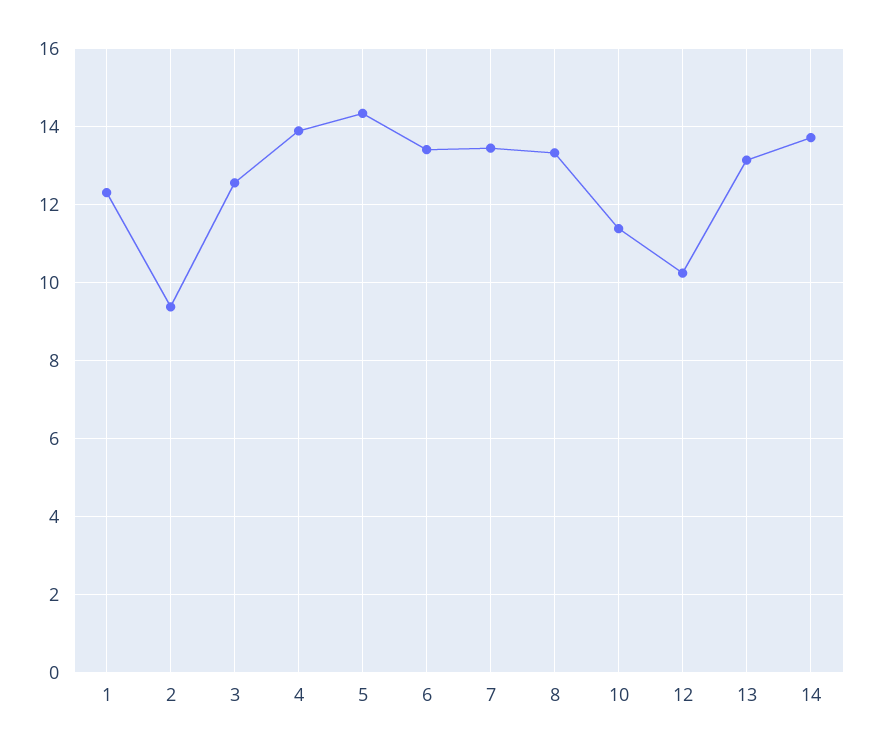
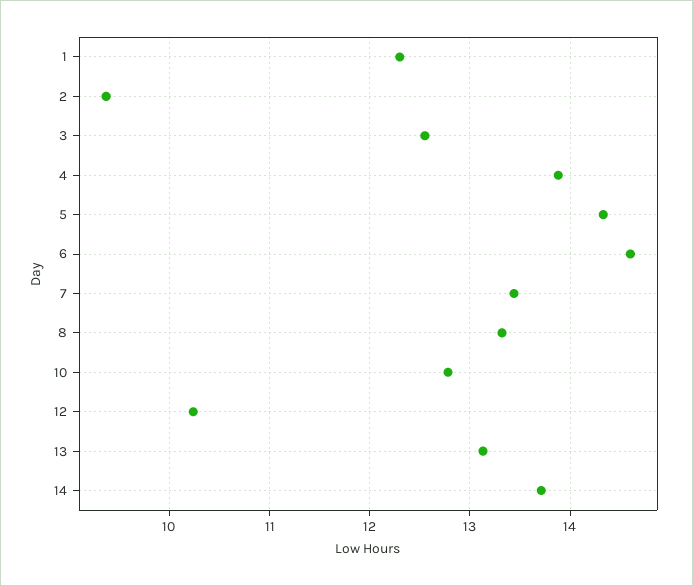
  {
    "1": 12.3,
    "2": 9.4,
    "3": 12.6,
    "4": 13.9,
    "5": 14.3,
-   "6": 13.4,
+   "6": 14.6,
    "7": 13.4,
    "8": 13.3,
-   "10": 11.4,
+   "10": 12.8,
    "12": 10.2,
    "13": 13.1,
    "14": 13.7
  }

